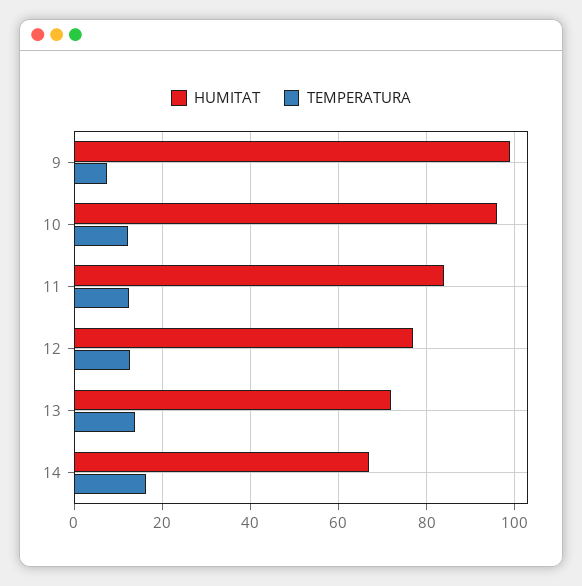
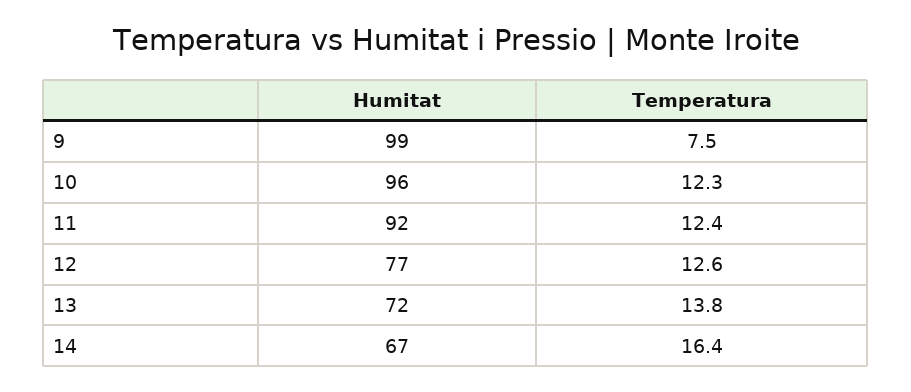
  {
    "HUMITAT": {
      "9": 99,
      "10": 96,
-     "11": 84,
+     "11": 92,
      "12": 77,
      "13": 72,
      "14": 67
    },
    "TEMPERATURA": {
      "9": 7.5,
      "10": 12.3,
      "11": 12.4,
      "12": 12.6,
      "13": 13.8,
      "14": 16.4
    }
  }

